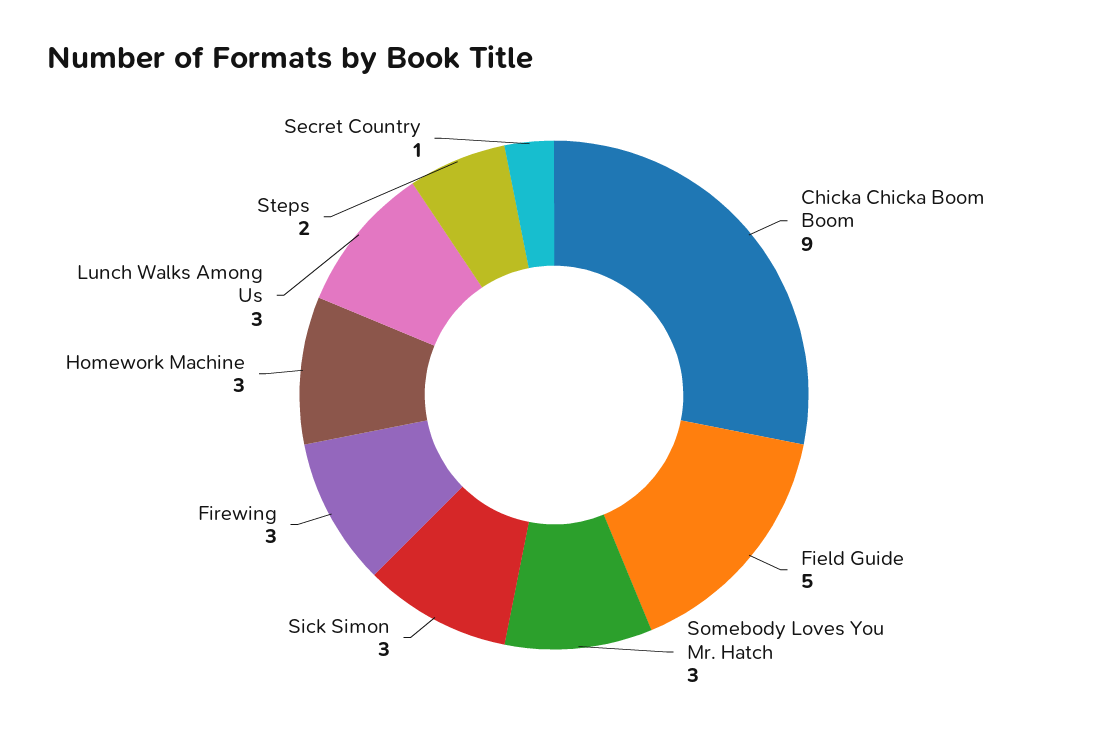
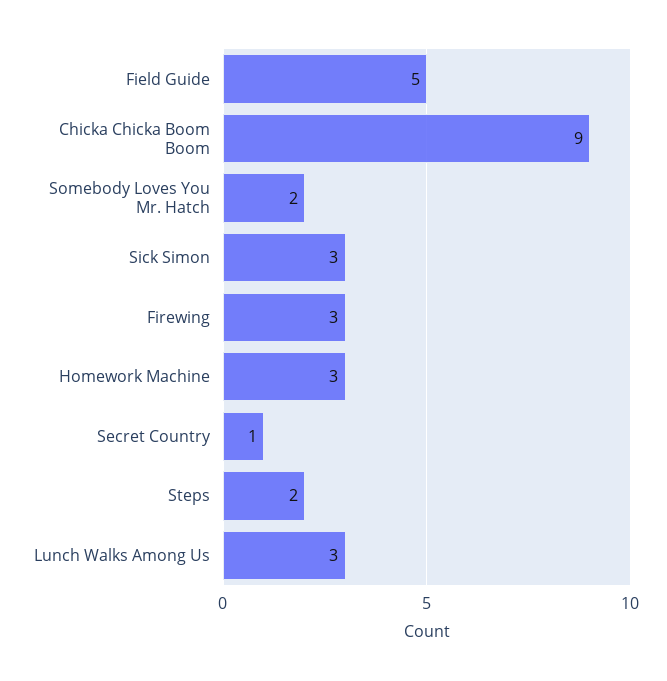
  {
    "Chicka Chicka Boom Boom": 9,
    "Field Guide": 5,
-   "Somebody Loves You Mr. Hatch": 3,
+   "Somebody Loves You Mr. Hatch": 2,
    "Sick Simon": 3,
    "Firewing": 3,
    "Homework Machine": 3,
    "Lunch Walks Among Us": 3,
    "Steps": 2,
    "Secret Country": 1
  }

